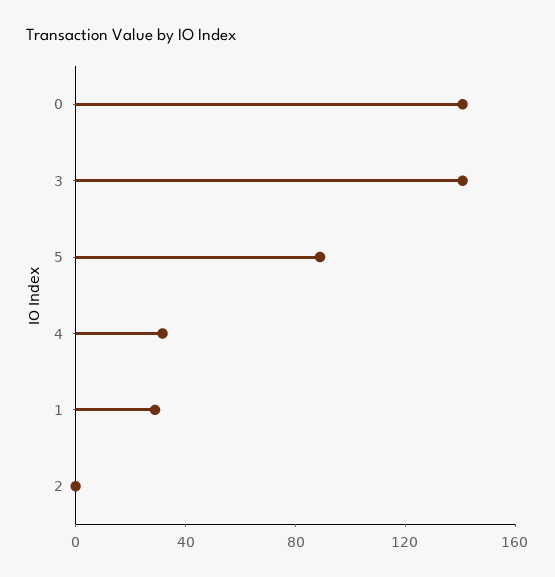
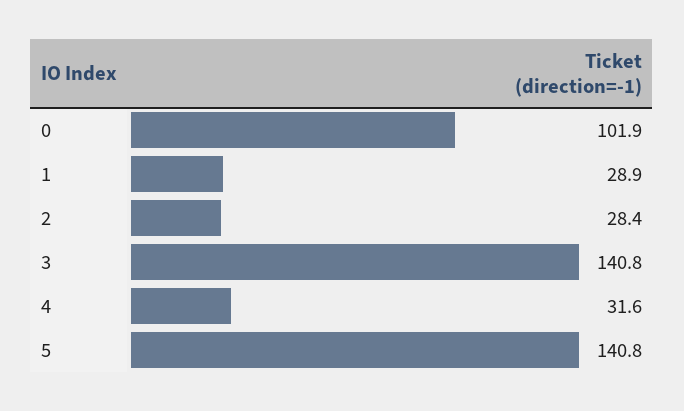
  {
-   "0": 140,
+   "0": 101.9,
    "3": 140.8,
-   "5": 90,
+   "5": 140.8,
    "4": 31.6,
    "1": 28.9,
-   "2": 0
+   "2": 28.4
  }

